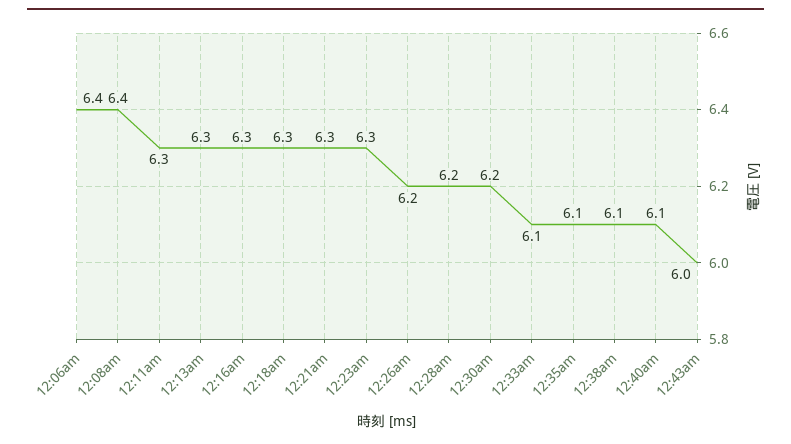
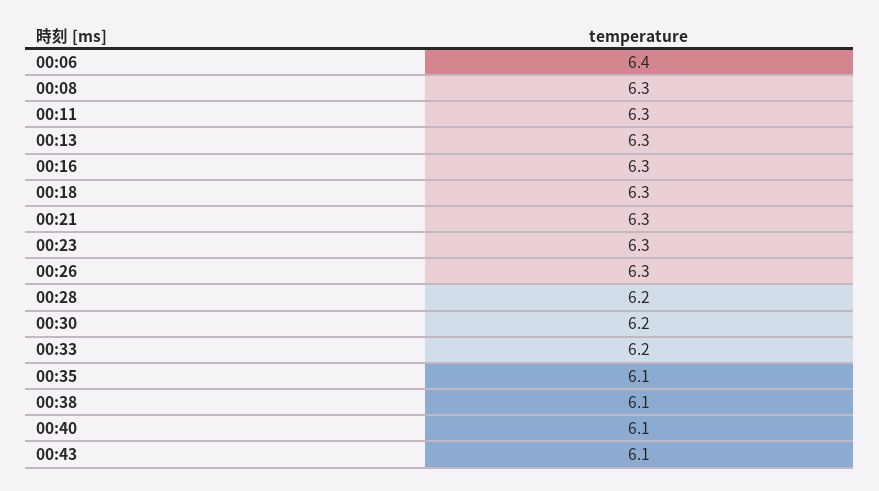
  {
    "12:06am": 6.4,
-   "12:08am": 6.4,
+   "12:08am": 6.3,
    "12:11am": 6.3,
    "12:13am": 6.3,
    "12:16am": 6.3,
    "12:18am": 6.3,
    "12:21am": 6.3,
    "12:23am": 6.3,
-   "12:26am": 6.2,
+   "12:26am": 6.3,
    "12:28am": 6.2,
    "12:30am": 6.2,
-   "12:33am": 6.1,
+   "12:33am": 6.2,
    "12:35am": 6.1,
    "12:38am": 6.1,
    "12:40am": 6.1,
-   "12:43am": 6
+   "12:43am": 6.1
  }

